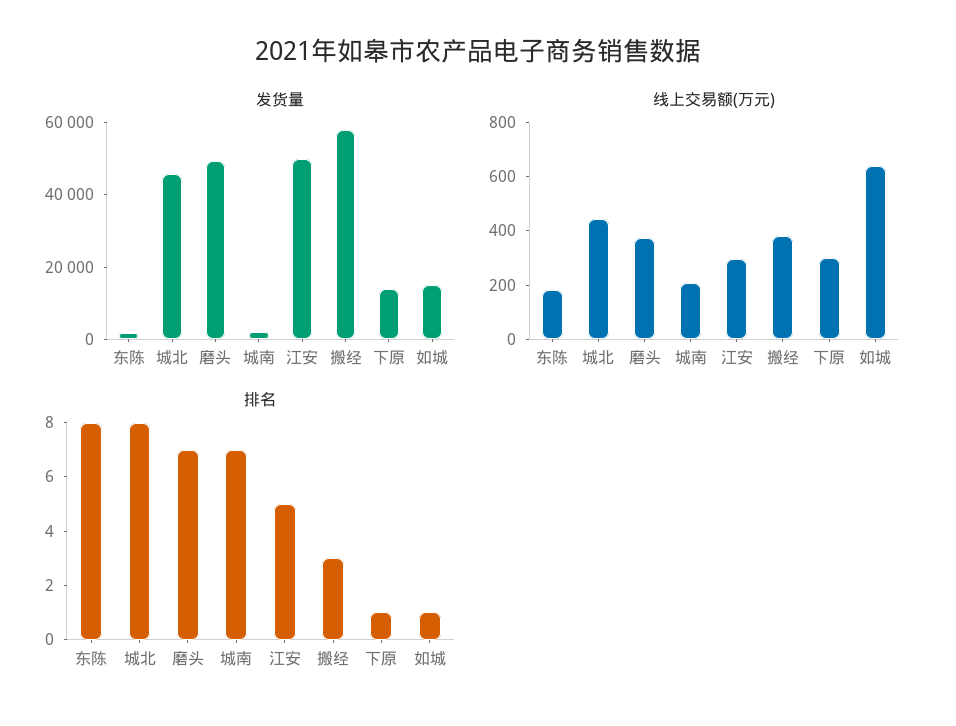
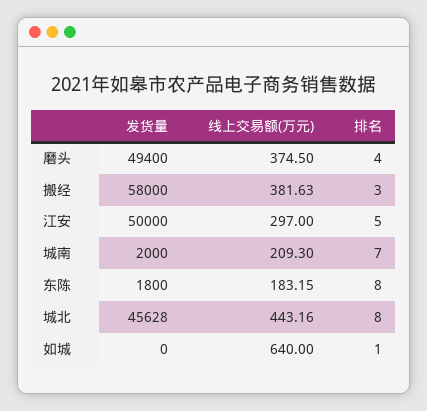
  {
    "发货量": {
      "东陈": 1800,
      "城北": 45628,
      "磨头": 49400,
      "城南": 2000,
      "江安": 50000,
      "搬经": 58000,
-     "下原": 15000,
-     "如城": 15000
+     "如城": 0
    },
    "线上交易额(万元)": {
      "东陈": 183.15,
      "城北": 443.16,
      "磨头": 374.5,
      "城南": 209.3,
      "江安": 297,
      "搬经": 381.63,
-     "下原": 300,
      "如城": 640
    },
    "排名": {
      "东陈": 8,
      "城北": 8,
-     "磨头": 7,
+     "磨头": 4,
      "城南": 7,
      "江安": 5,
      "搬经": 3,
-     "下原": 1,
      "如城": 1
    }
  }

